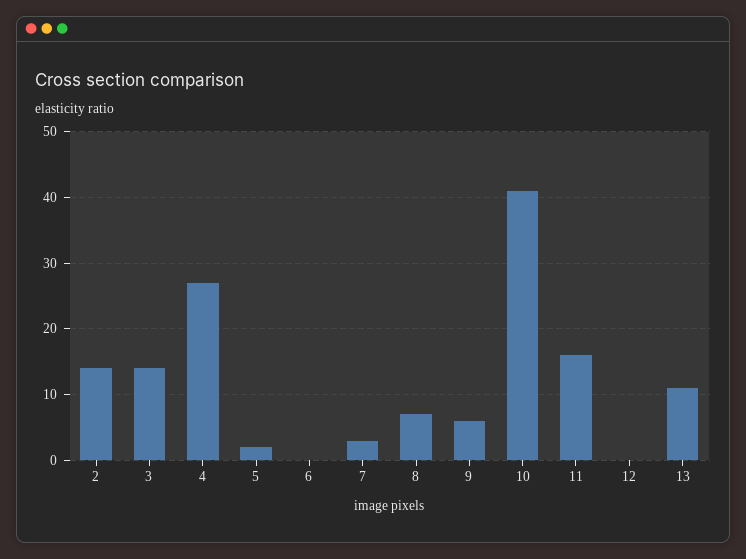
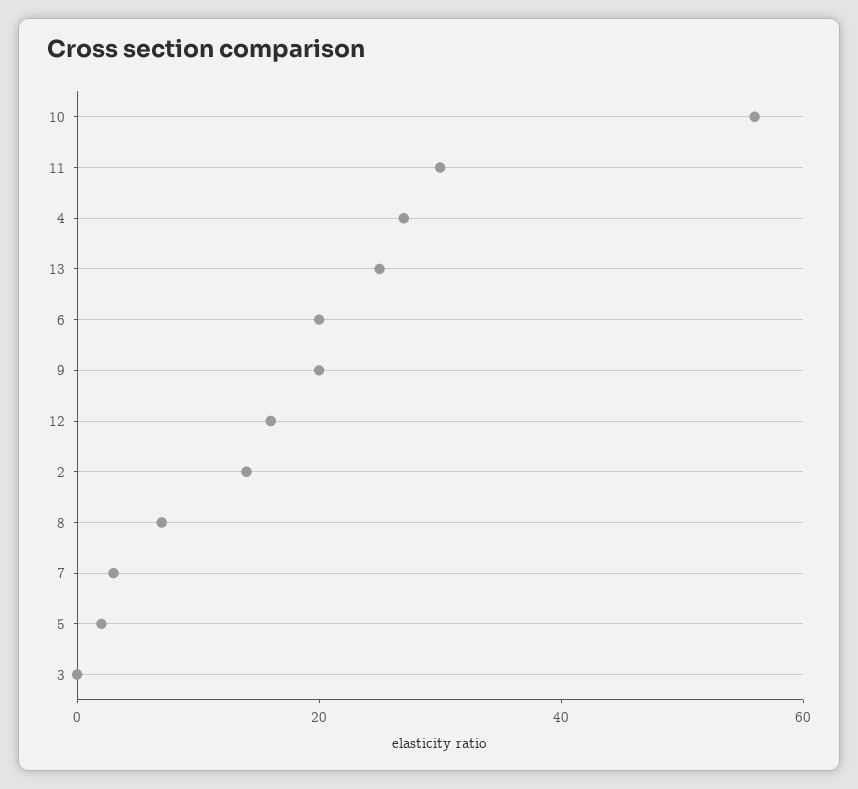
  {
    "2": 14,
-   "3": 14,
+   "3": 0,
    "4": 27,
    "5": 2,
-   "6": 0,
+   "6": 20,
    "7": 3,
    "8": 7,
-   "9": 6,
+   "9": 20,
-   "10": 41,
+   "10": 55,
-   "11": 16,
+   "11": 30,
-   "12": 0,
+   "12": 15,
-   "13": 11
+   "13": 25
  }

